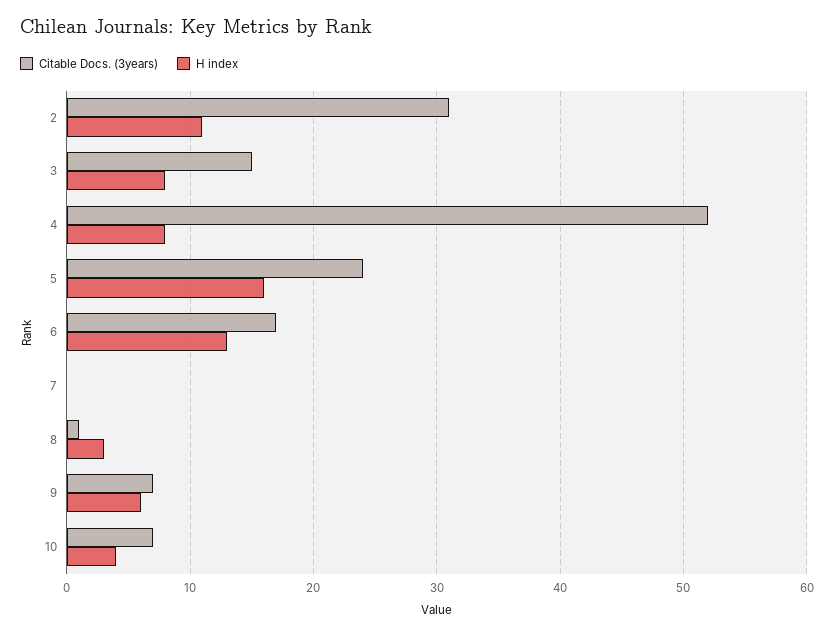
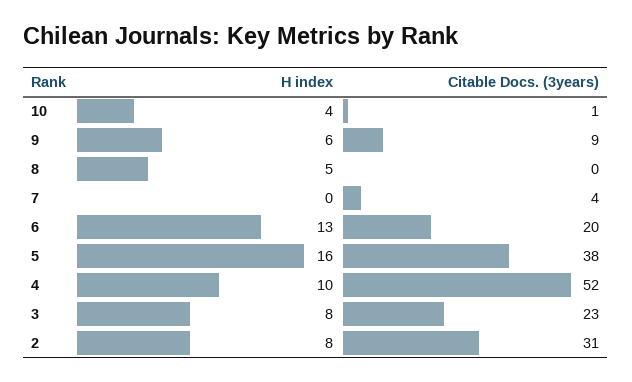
  {
    "Citable Docs. (3years)": {
      "2": 31,
-     "3": 15,
+     "3": 23,
      "4": 52,
-     "5": 24,
+     "5": 38,
-     "6": 17,
+     "6": 20,
-     "7": 0,
+     "7": 4,
-     "8": 1,
+     "8": 0,
-     "9": 7,
+     "9": 9,
-     "10": 7
+     "10": 1
    },
    "H index": {
-     "2": 11,
+     "2": 8,
      "3": 8,
-     "4": 8,
+     "4": 10,
      "5": 16,
      "6": 13,
      "7": 0,
-     "8": 3,
+     "8": 5,
      "9": 6,
      "10": 4
    }
  }

